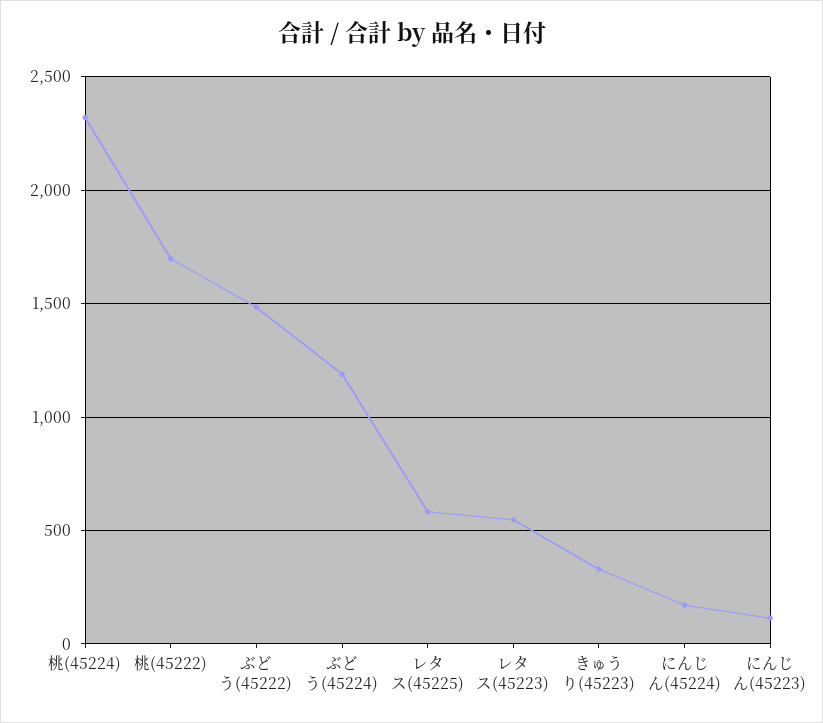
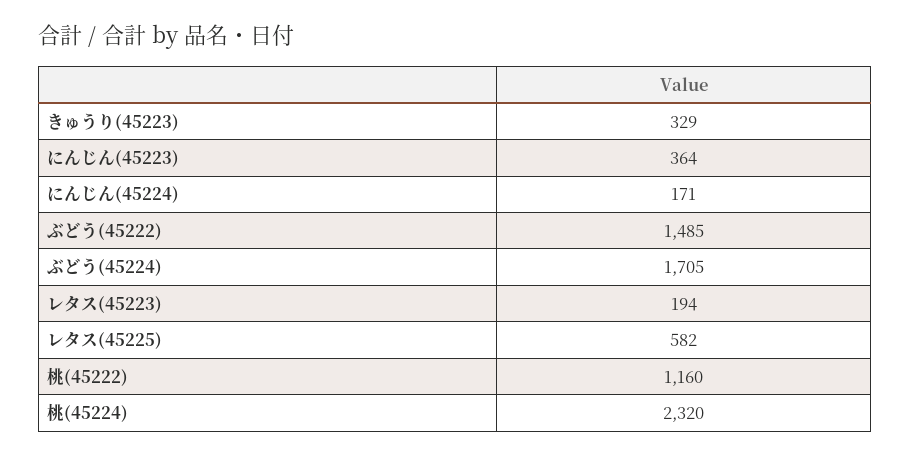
  {
    "桃(45224)": 2320,
-   "桃(45222)": 1700,
+   "桃(45222)": 1160,
    "ぶどう(45222)": 1485,
-   "ぶどう(45224)": 1200,
+   "ぶどう(45224)": 1705,
    "レタス(45225)": 582,
-   "レタス(45223)": 550,
+   "レタス(45223)": 194,
    "きゅうり(45223)": 329,
    "にんじん(45224)": 171,
-   "にんじん(45223)": 100
+   "にんじん(45223)": 364
  }

